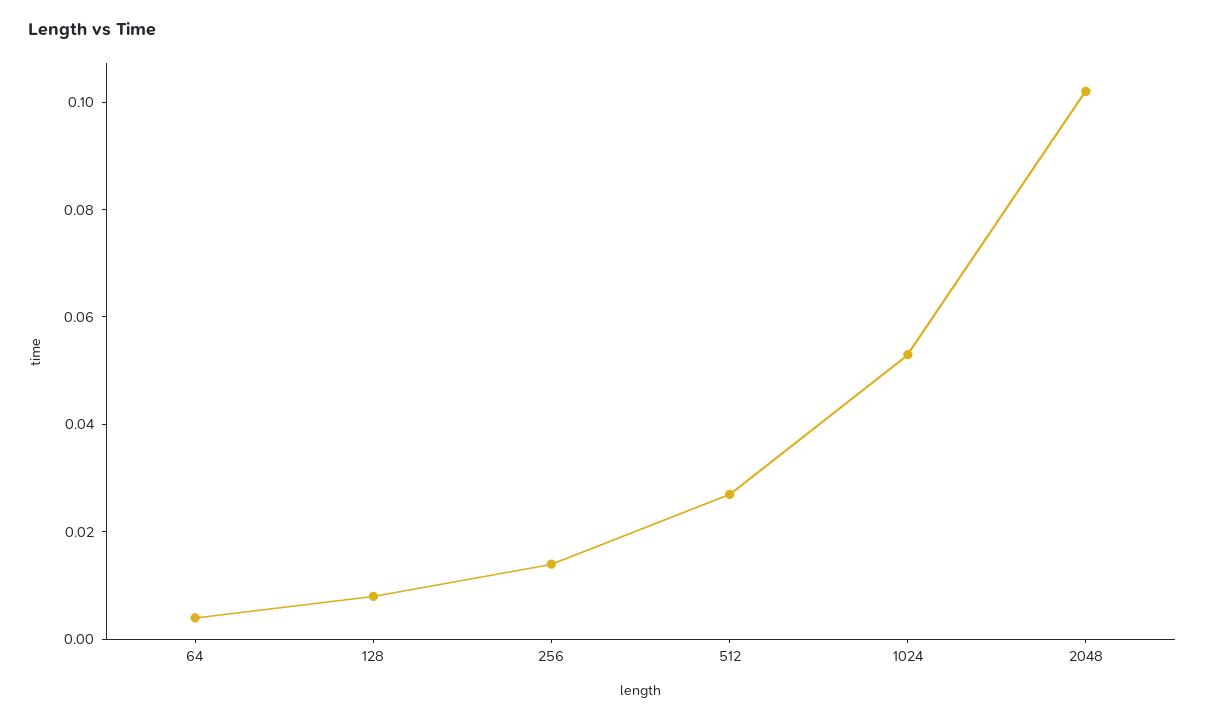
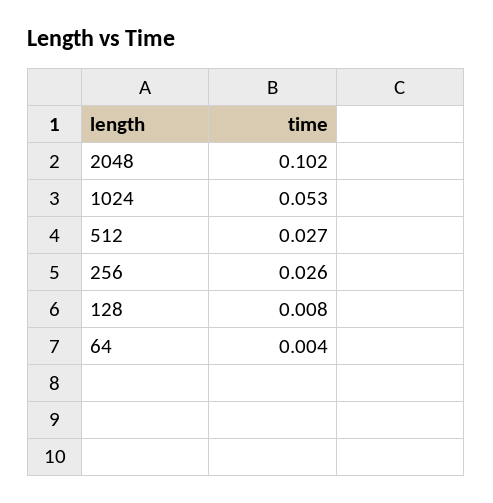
  {
    "64": 0.004,
    "128": 0.008,
-   "256": 0.015,
+   "256": 0.026,
    "512": 0.027,
    "1024": 0.053,
    "2048": 0.102
  }

